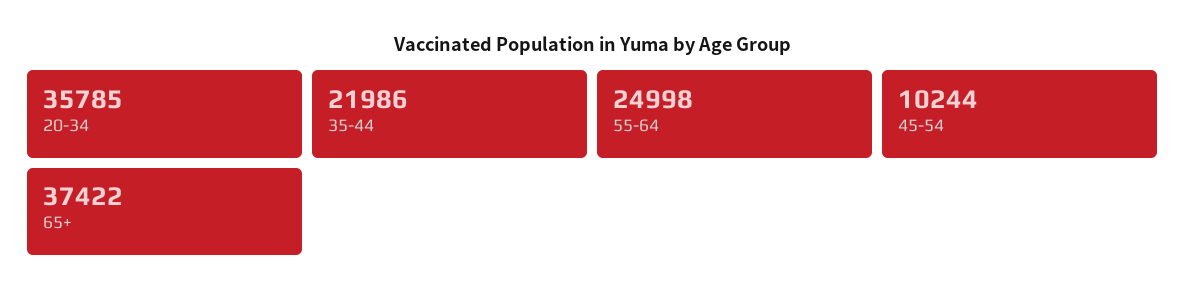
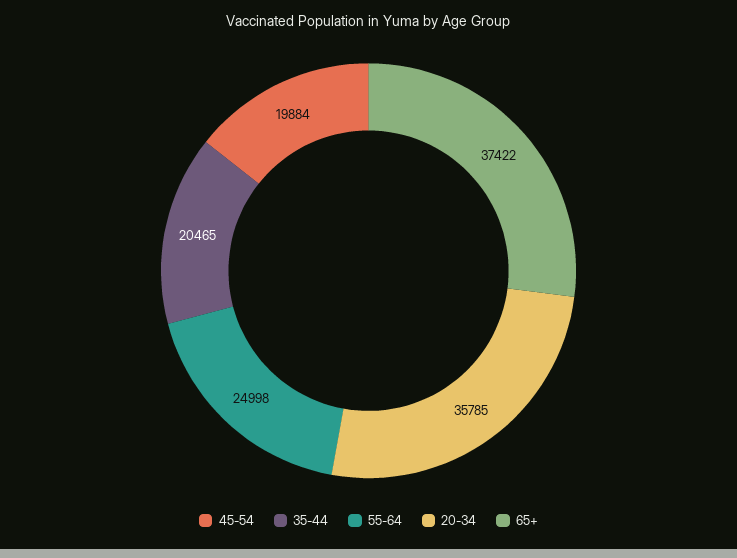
  {
    "20-34": 35785,
-   "35-44": 21986,
+   "35-44": 20465,
    "55-64": 24998,
-   "45-54": 10244,
+   "45-54": 19884,
    "65+": 37422
  }

